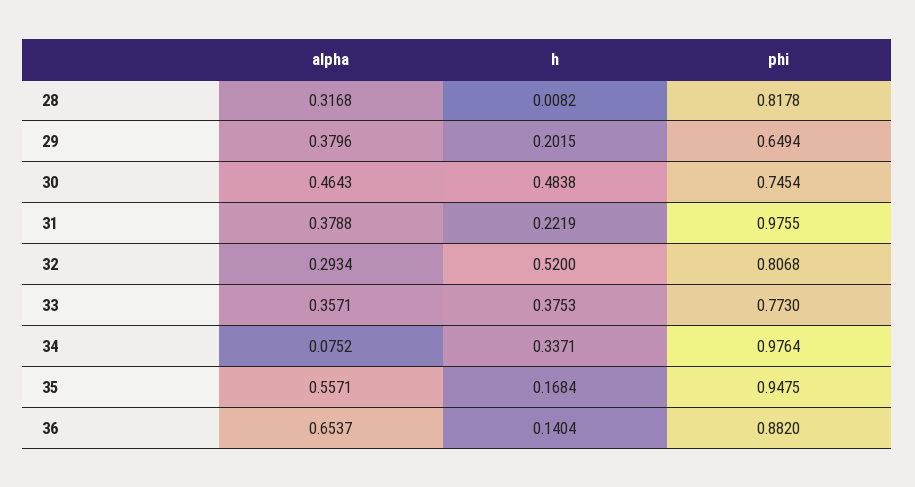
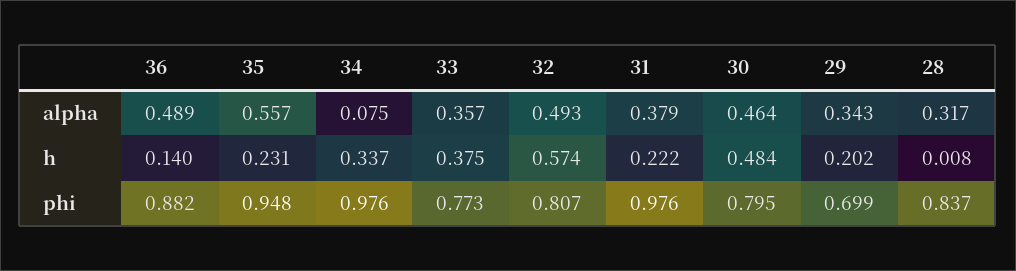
  {
    "alpha": {
      "28": 0.3168,
-     "29": 0.3796,
+     "29": 0.343,
      "30": 0.4643,
      "31": 0.3788,
-     "32": 0.2934,
+     "32": 0.493,
      "33": 0.3571,
      "34": 0.0752,
      "35": 0.5571,
-     "36": 0.6537
+     "36": 0.489
    },
    "h": {
      "28": 0.0082,
      "29": 0.2015,
      "30": 0.4838,
      "31": 0.2219,
-     "32": 0.52,
+     "32": 0.574,
      "33": 0.3753,
      "34": 0.3371,
-     "35": 0.1684,
+     "35": 0.231,
      "36": 0.1404
    },
    "phi": {
-     "28": 0.8178,
+     "28": 0.837,
-     "29": 0.6494,
+     "29": 0.699,
-     "30": 0.7454,
+     "30": 0.795,
      "31": 0.9755,
      "32": 0.8068,
      "33": 0.773,
      "34": 0.9764,
      "35": 0.9475,
      "36": 0.882
    }
  }

